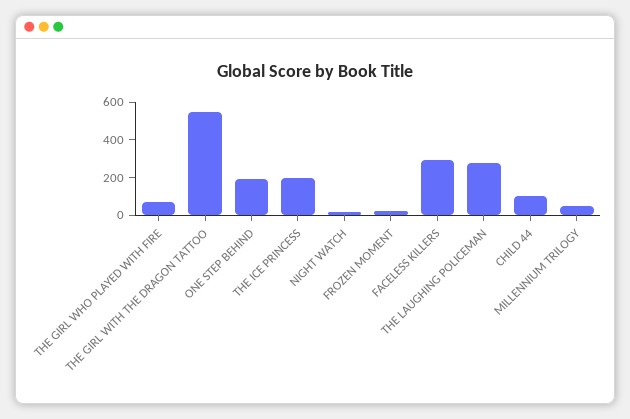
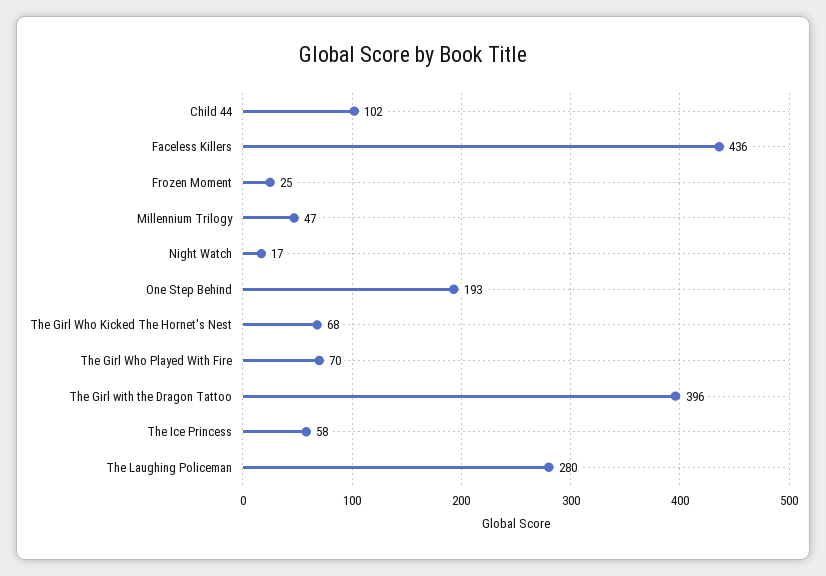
  {
    "THE GIRL WHO PLAYED WITH FIRE": 70,
-   "THE GIRL WITH THE DRAGON TATTOO": 550,
+   "THE GIRL WITH THE DRAGON TATTOO": 396,
    "ONE STEP BEHIND": 193,
-   "THE ICE PRINCESS": 200,
+   "THE ICE PRINCESS": 58,
    "NIGHT WATCH": 17,
    "FROZEN MOMENT": 25,
-   "FACELESS KILLERS": 300,
+   "FACELESS KILLERS": 436,
    "THE LAUGHING POLICEMAN": 280,
    "CHILD 44": 102,
-   "MILLENNIUM TRILOGY": 47
+   "MILLENNIUM TRILOGY": 47,
+   "The Girl Who Kicked The Hornet's Nest": 68
  }

